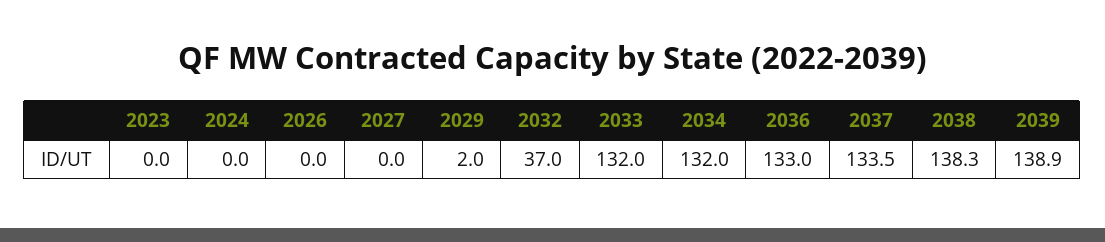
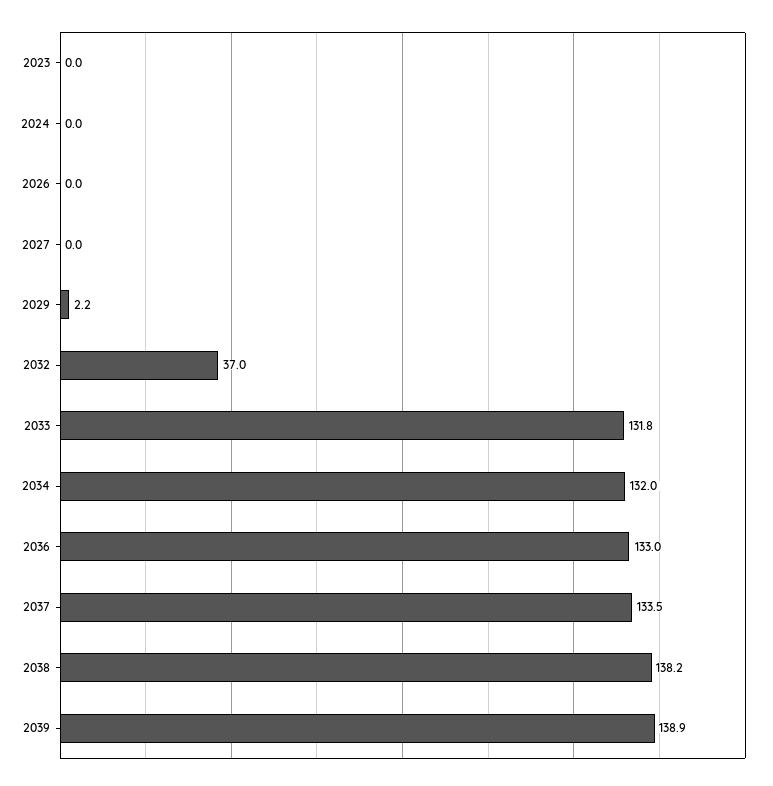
  {
    "2023": 0,
    "2024": 0,
    "2026": 0,
    "2027": 0,
-   "2029": 2,
+   "2029": 2.2,
    "2032": 37,
-   "2033": 132,
+   "2033": 131.8,
    "2034": 132,
    "2036": 133,
    "2037": 133.5,
-   "2038": 138.3,
+   "2038": 138.2,
    "2039": 138.9
  }

